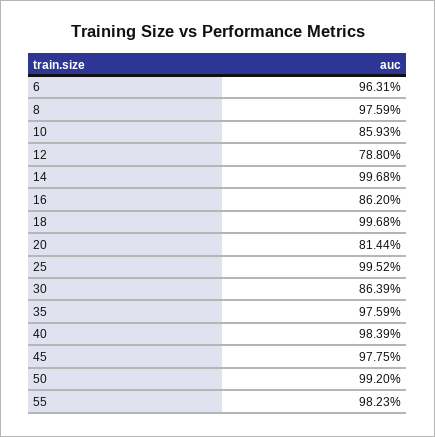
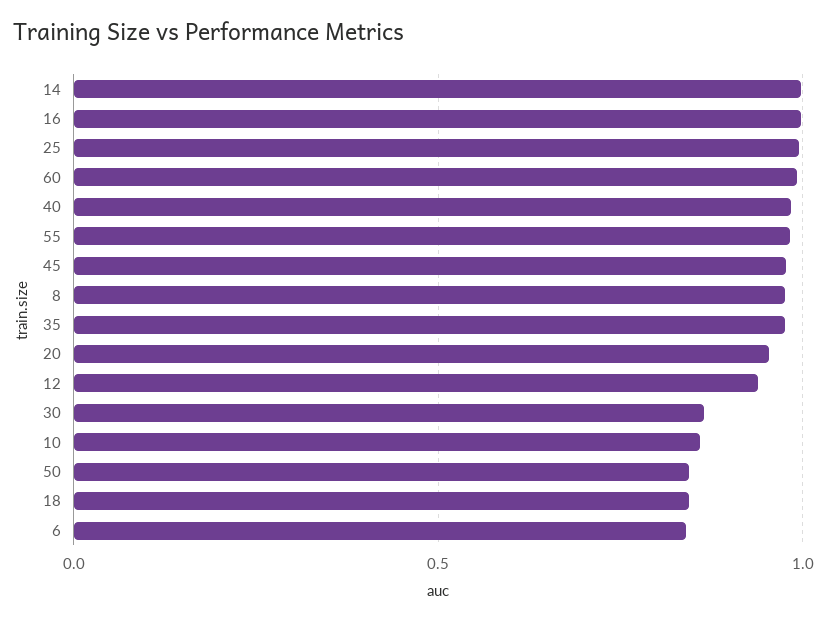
  {
-   "6": 0.9631,
+   "6": 0.85,
    "8": 0.9759,
    "10": 0.8593,
-   "12": 0.788,
+   "12": 0.95,
    "14": 0.9968,
-   "16": 0.862,
+   "16": 1,
-   "18": 0.9968,
+   "18": 0.85,
-   "20": 0.8144,
+   "20": 0.95,
    "25": 0.9952,
    "30": 0.8639,
    "35": 0.9759,
    "40": 0.9839,
    "45": 0.9775,
-   "50": 0.992,
+   "50": 0.85,
-   "55": 0.9823
+   "55": 0.9823,
+   "60": 1
  }

